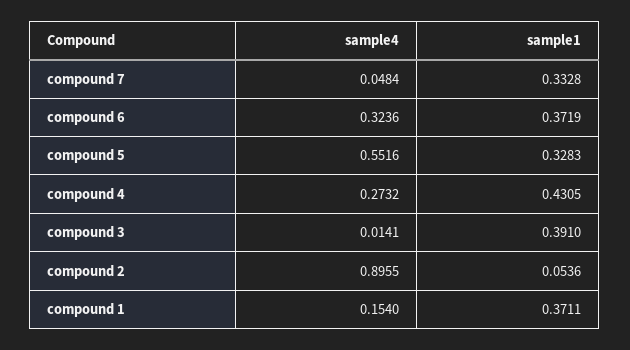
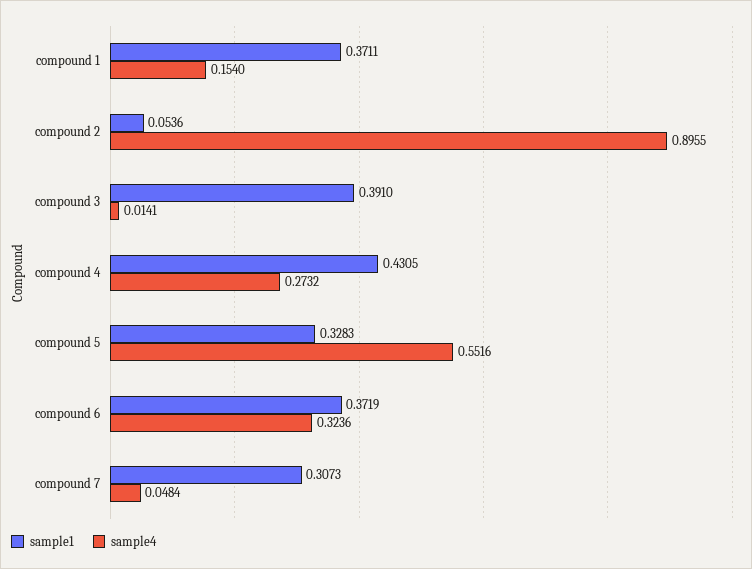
  {
    "sample4": {
      "compound 7": 0.0484,
      "compound 6": 0.3236,
      "compound 5": 0.5516,
      "compound 4": 0.2732,
      "compound 3": 0.0141,
      "compound 2": 0.8955,
      "compound 1": 0.154
    },
    "sample1": {
-     "compound 7": 0.3328,
+     "compound 7": 0.3073,
      "compound 6": 0.3719,
      "compound 5": 0.3283,
      "compound 4": 0.4305,
      "compound 3": 0.391,
      "compound 2": 0.0536,
      "compound 1": 0.3711
    }
  }

